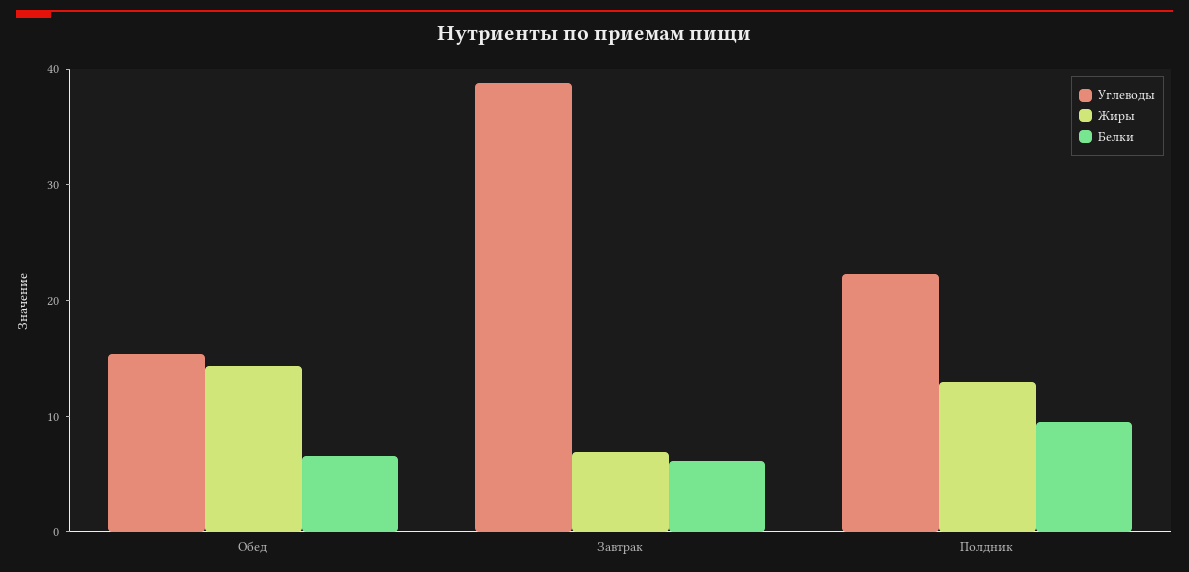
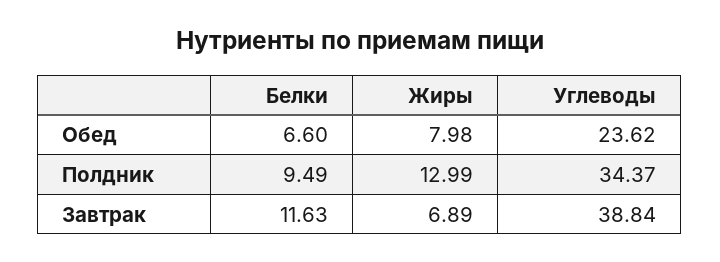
  {
    "Углеводы": {
-     "Обед": 16,
+     "Обед": 23.62,
      "Завтрак": 38.84,
-     "Полдник": 22
+     "Полдник": 34.37
    },
    "Жиры": {
-     "Обед": 14,
+     "Обед": 7.98,
      "Завтрак": 6.89,
      "Полдник": 12.99
    },
    "Белки": {
      "Обед": 6.6,
-     "Завтрак": 6,
+     "Завтрак": 11.63,
      "Полдник": 9.49
    }
  }

